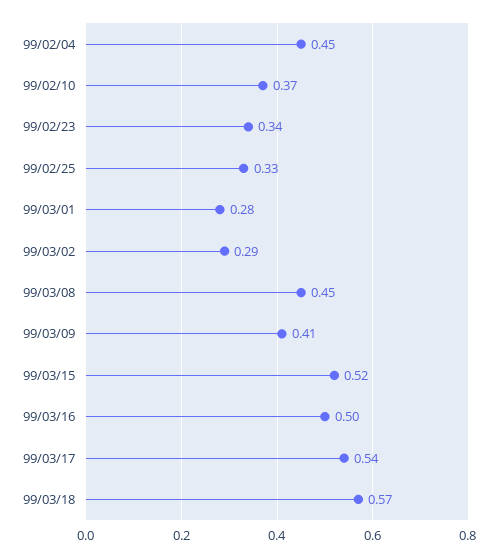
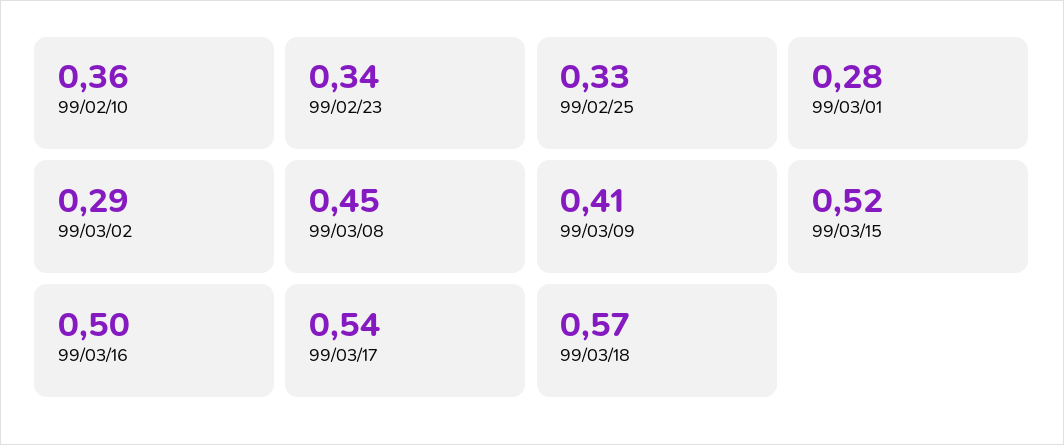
  {
-   "99/02/04": 0.45,
-   "99/02/10": 0.37,
+   "99/02/10": 0.36,
    "99/02/23": 0.34,
    "99/02/25": 0.33,
    "99/03/01": 0.28,
    "99/03/02": 0.29,
    "99/03/08": 0.45,
    "99/03/09": 0.41,
    "99/03/15": 0.52,
    "99/03/16": 0.5,
    "99/03/17": 0.54,
    "99/03/18": 0.57
  }

